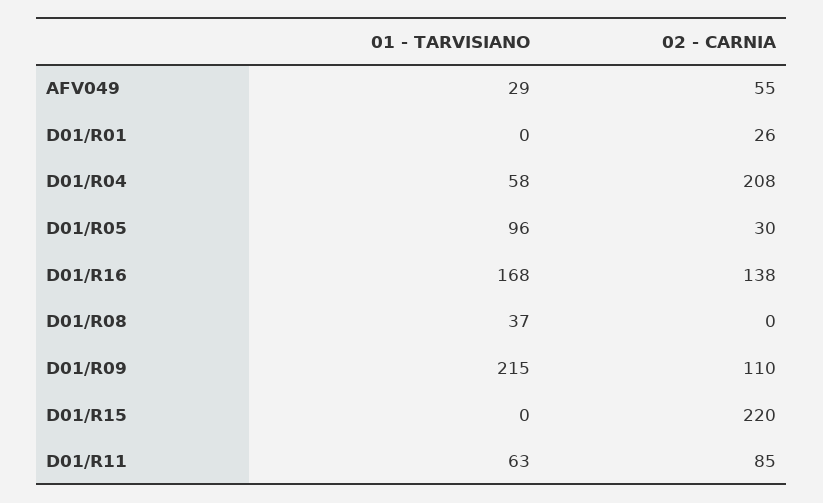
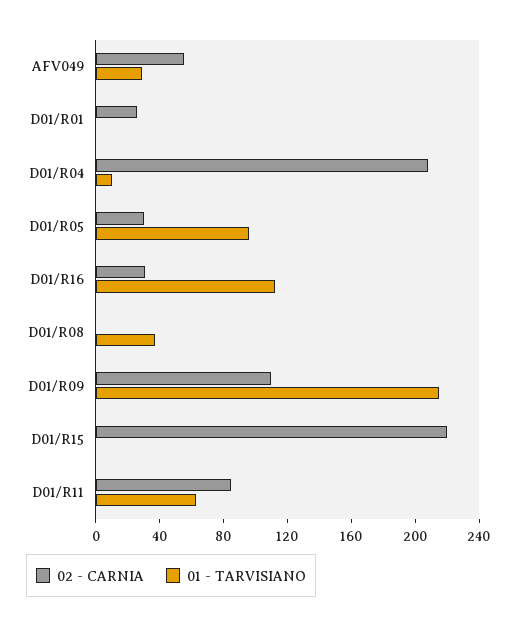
  {
    "01 - TARVISIANO": {
      "AFV049": 29,
      "D01/R01": 0,
-     "D01/R04": 58,
+     "D01/R04": 10,
      "D01/R05": 96,
-     "D01/R16": 168,
+     "D01/R16": 110,
      "D01/R08": 37,
      "D01/R09": 215,
      "D01/R15": 0,
      "D01/R11": 63
    },
    "02 - CARNIA": {
      "AFV049": 55,
      "D01/R01": 26,
      "D01/R04": 208,
      "D01/R05": 30,
-     "D01/R16": 138,
+     "D01/R16": 30,
      "D01/R08": 0,
      "D01/R09": 110,
      "D01/R15": 220,
      "D01/R11": 85
    }
  }

